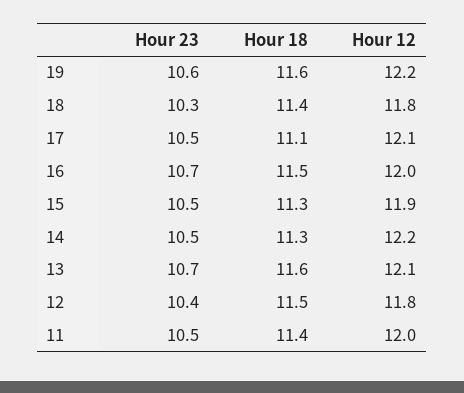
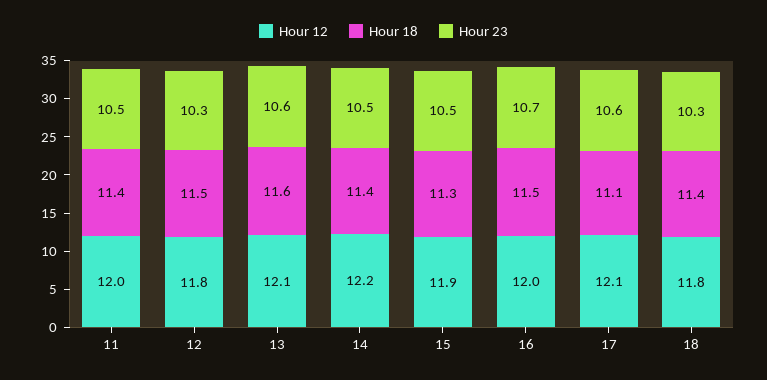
  {
    "Hour 23": {
-     "19": 10.6,
      "18": 10.3,
-     "17": 10.5,
+     "17": 10.6,
      "16": 10.7,
      "15": 10.5,
      "14": 10.5,
-     "13": 10.7,
+     "13": 10.6,
-     "12": 10.4,
+     "12": 10.3,
      "11": 10.5
    },
    "Hour 18": {
-     "19": 11.6,
      "18": 11.4,
      "17": 11.1,
      "16": 11.5,
      "15": 11.3,
-     "14": 11.3,
+     "14": 11.4,
      "13": 11.6,
      "12": 11.5,
      "11": 11.4
    },
    "Hour 12": {
-     "19": 12.2,
      "18": 11.8,
      "17": 12.1,
      "16": 12,
      "15": 11.9,
      "14": 12.2,
      "13": 12.1,
      "12": 11.8,
      "11": 12
    }
  }

